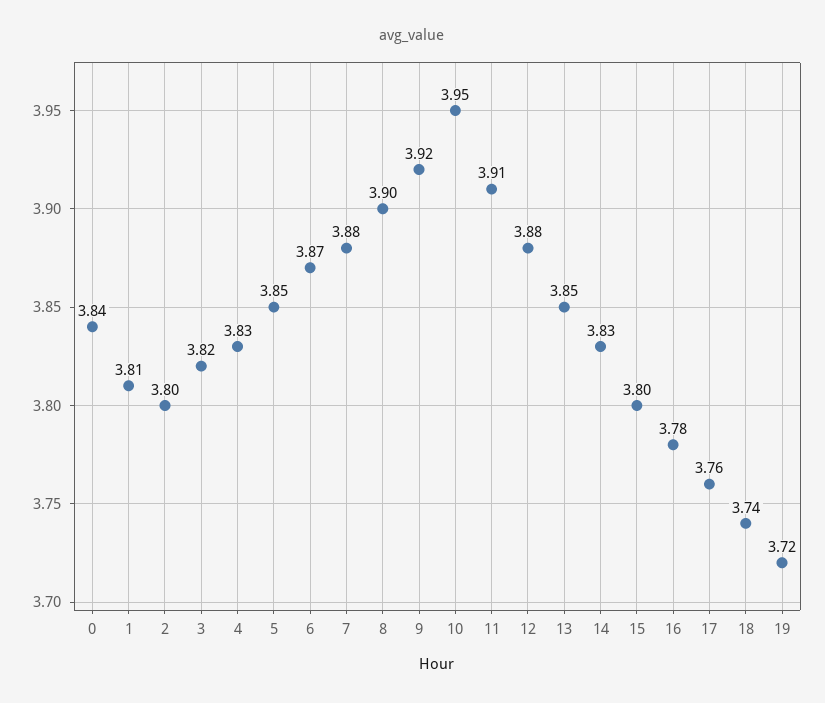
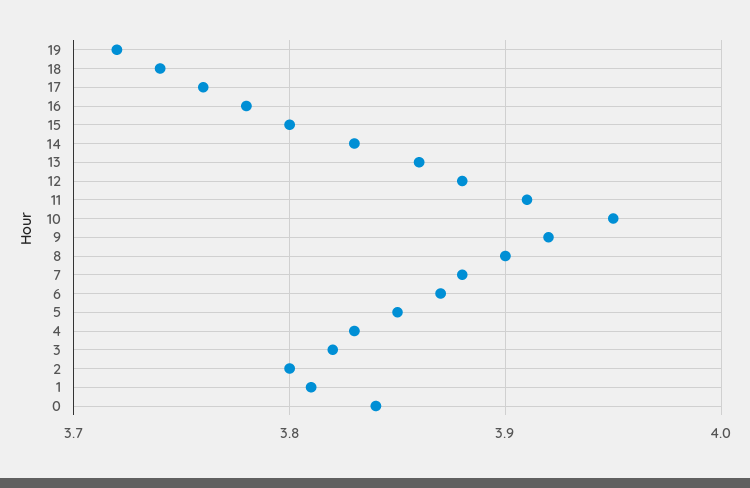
  {
    "0": 3.84,
    "1": 3.81,
    "2": 3.8,
    "3": 3.82,
    "4": 3.83,
    "5": 3.85,
    "6": 3.87,
    "7": 3.88,
    "8": 3.9,
    "9": 3.92,
    "10": 3.95,
    "11": 3.91,
    "12": 3.88,
-   "13": 3.85,
+   "13": 3.86,
    "14": 3.83,
    "15": 3.8,
    "16": 3.78,
    "17": 3.76,
    "18": 3.74,
    "19": 3.72
  }

